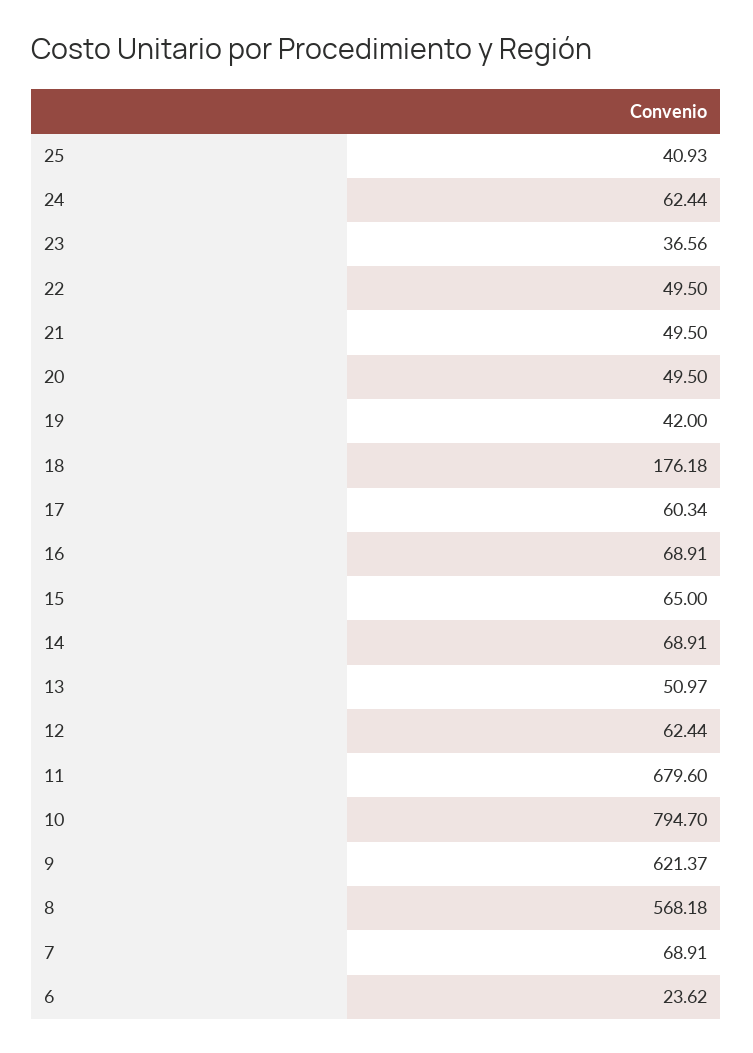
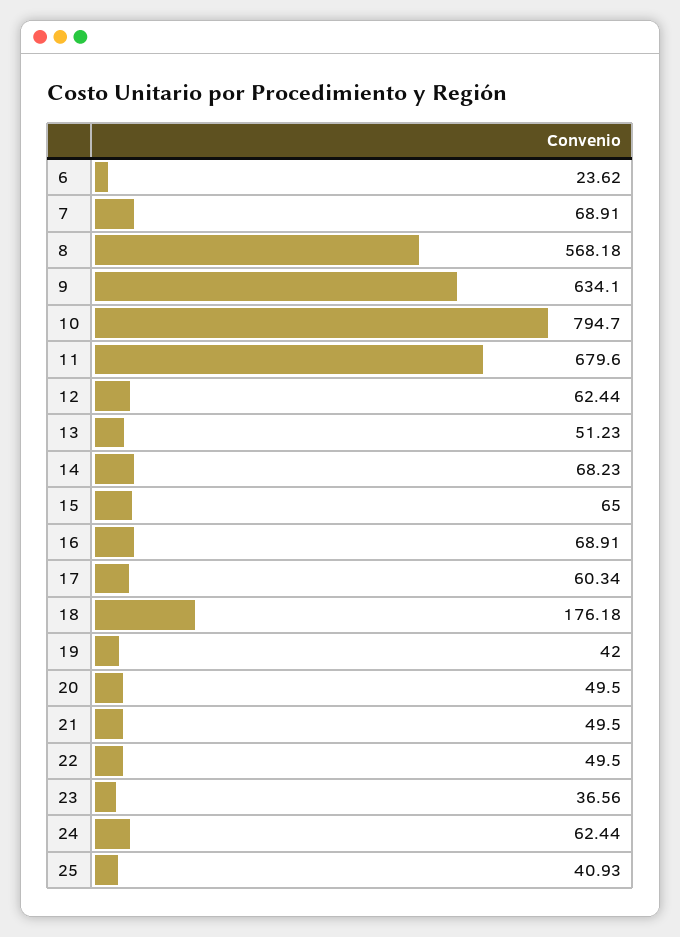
  {
    "25": 40.93,
    "24": 62.44,
    "23": 36.56,
    "22": 49.5,
    "21": 49.5,
    "20": 49.5,
    "19": 42,
    "18": 176.18,
    "17": 60.34,
    "16": 68.91,
    "15": 65,
-   "14": 68.91,
+   "14": 68.23,
-   "13": 50.97,
+   "13": 51.23,
    "12": 62.44,
    "11": 679.6,
    "10": 794.7,
-   "9": 621.37,
+   "9": 634.1,
    "8": 568.18,
    "7": 68.91,
    "6": 23.62
  }

